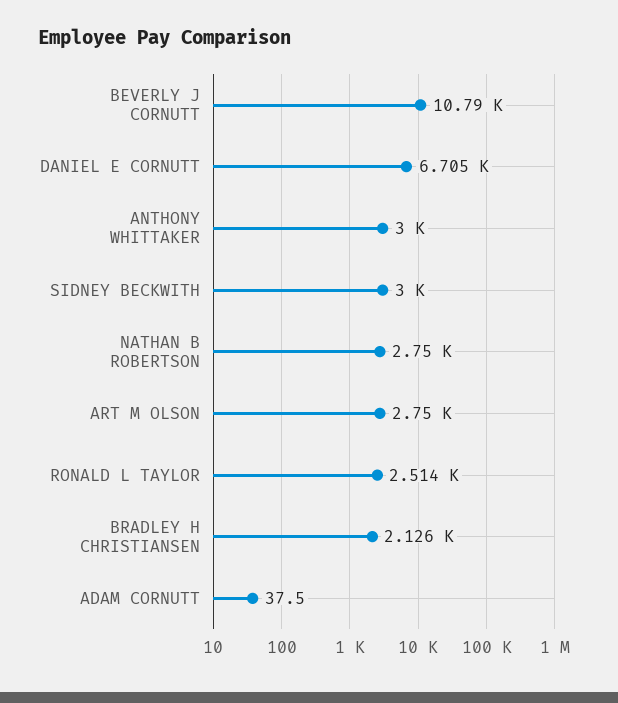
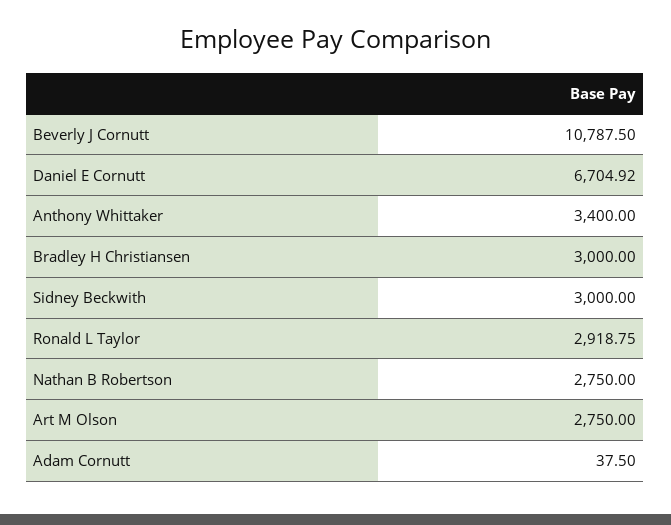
  {
    "BEVERLY J CORNUTT": 10787.5,
    "DANIEL E CORNUTT": 6704.92,
-   "ANTHONY WHITTAKER": 3000,
+   "ANTHONY WHITTAKER": 3400,
    "SIDNEY BECKWITH": 3000,
    "NATHAN B ROBERTSON": 2750,
    "ART M OLSON": 2750,
-   "RONALD L TAYLOR": 2514,
+   "RONALD L TAYLOR": 2918.75,
-   "BRADLEY H CHRISTIANSEN": 2126,
+   "BRADLEY H CHRISTIANSEN": 3000,
    "ADAM CORNUTT": 37.5
  }

